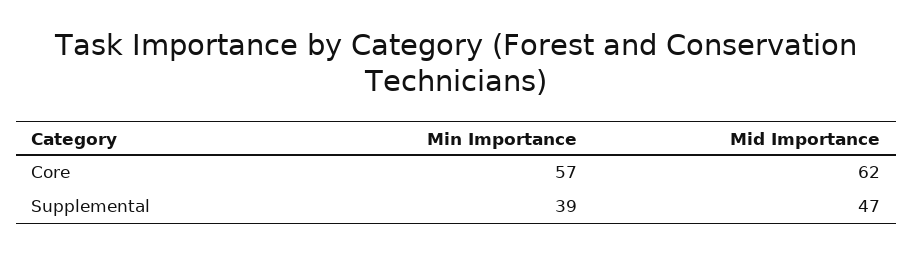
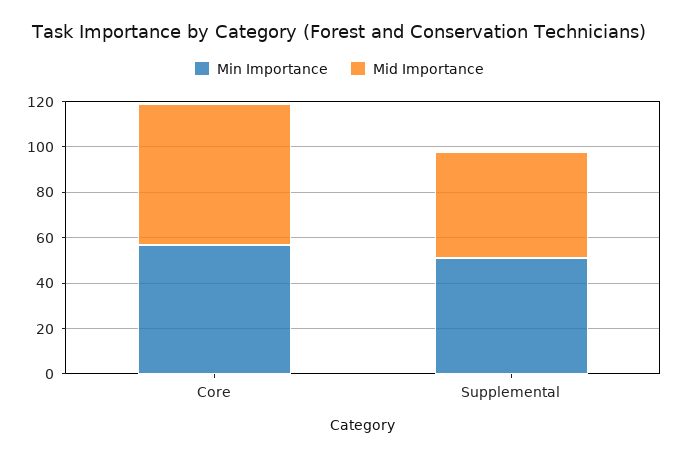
  {
    "Min Importance": {
      "Core": 57,
-     "Supplemental": 39
+     "Supplemental": 50
    },
    "Mid Importance": {
      "Core": 62,
      "Supplemental": 47
    }
  }

